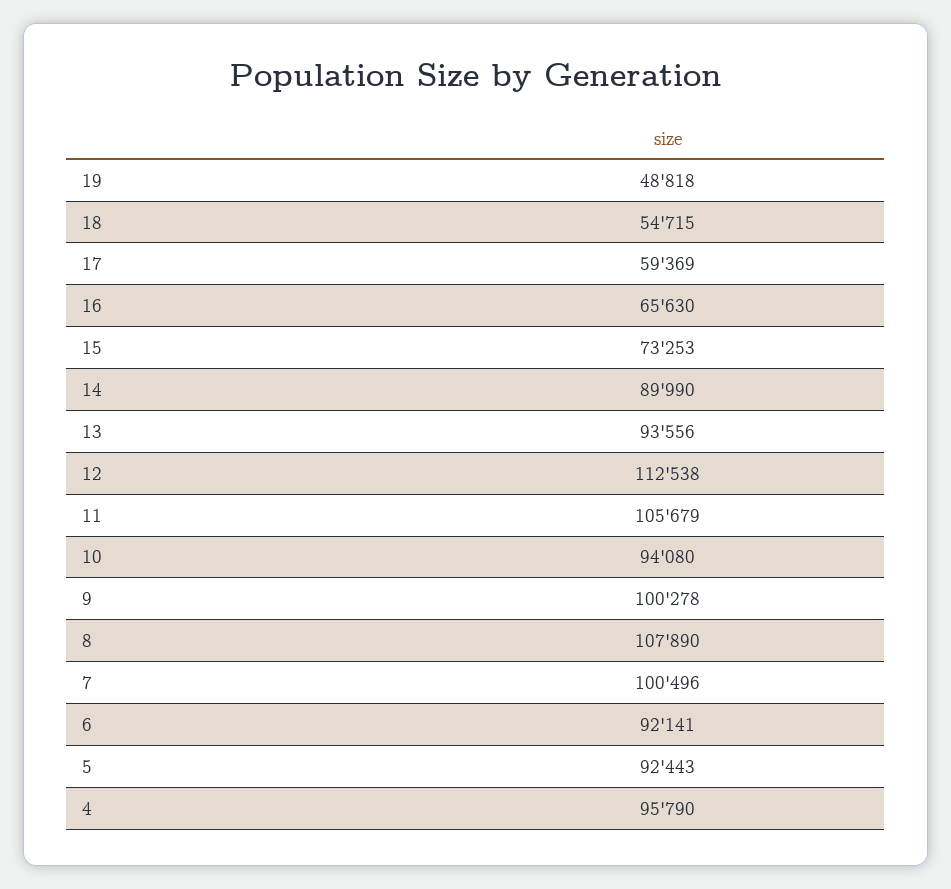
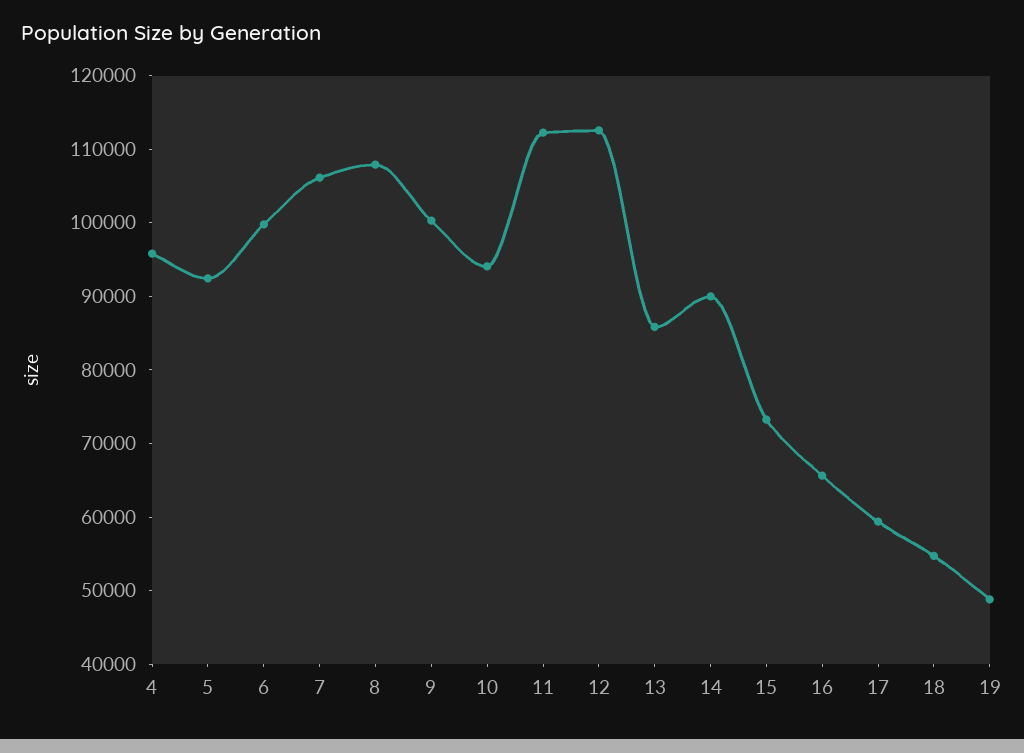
  {
    "19": 48818,
    "18": 54715,
    "17": 59369,
    "16": 65630,
    "15": 73253,
    "14": 89990,
-   "13": 93556,
+   "13": 86000,
    "12": 112538,
-   "11": 105679,
+   "11": 112000,
    "10": 94080,
    "9": 100278,
    "8": 107890,
-   "7": 100496,
+   "7": 106000,
-   "6": 92141,
+   "6": 100000,
    "5": 92443,
    "4": 95790
  }

